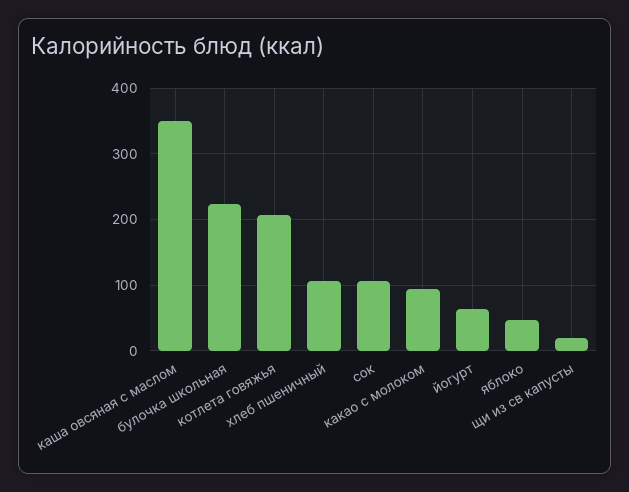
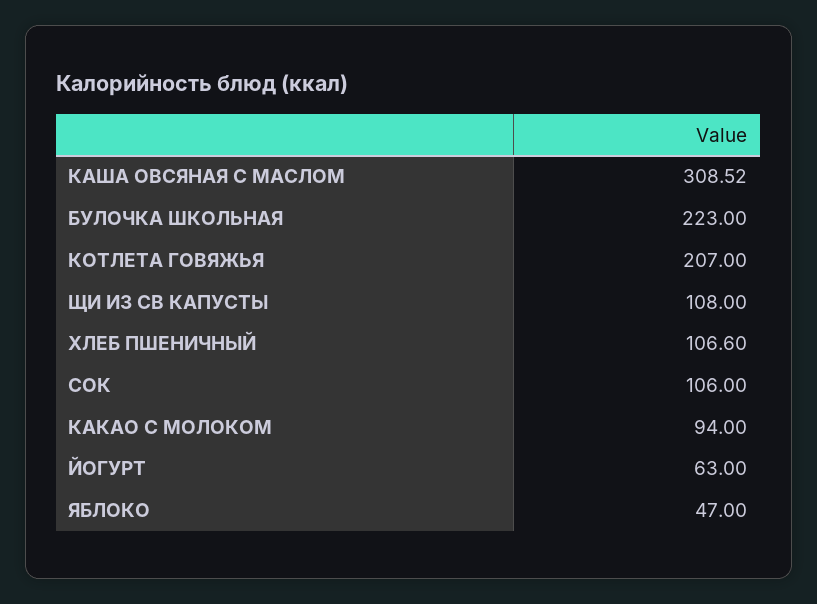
  {
-   "каша овсяная с маслом": 350,
+   "каша овсяная с маслом": 308.52,
    "булочка школьная": 223,
    "котлета говяжья": 207,
    "хлеб пшеничный": 106.6,
    "сок": 106,
    "какао с молоком": 94,
    "йогурт": 63,
    "яблоко": 47,
-   "щи из св капусты": 20
+   "щи из св капусты": 108
  }

